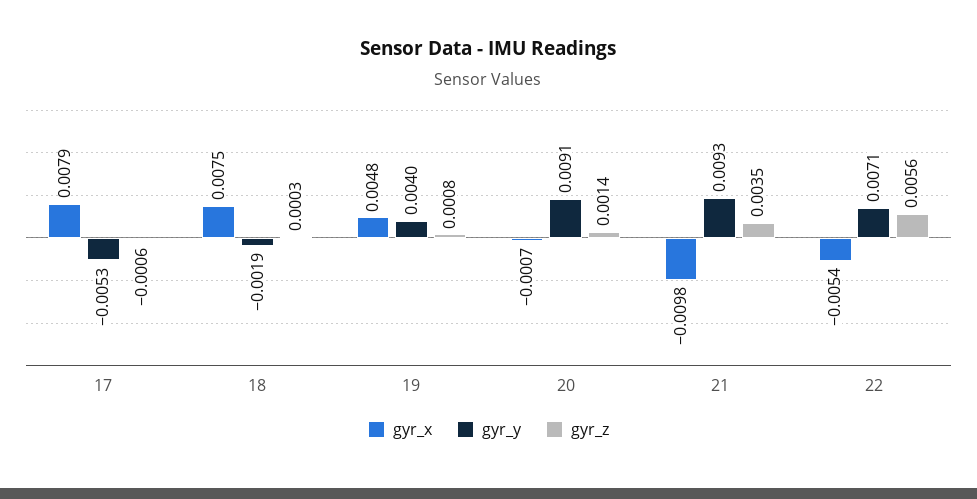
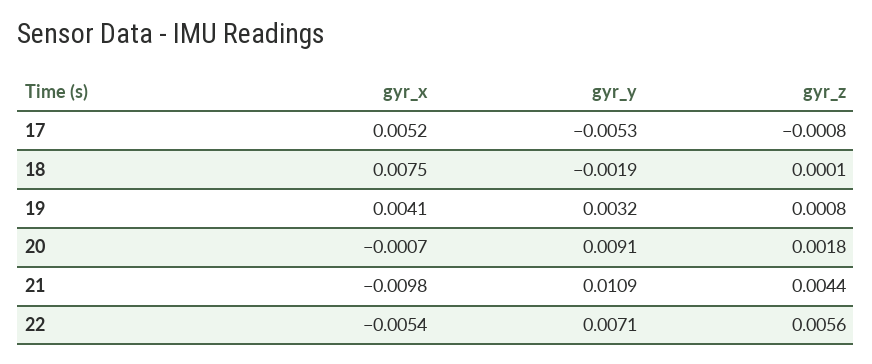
  {
    "gyr_x": {
-     "17": 0.0079,
+     "17": 0.0052,
      "18": 0.0075,
-     "19": 0.0048,
+     "19": 0.0041,
      "20": -0.0007,
      "21": -0.0098,
      "22": -0.0054
    },
    "gyr_y": {
      "17": -0.0053,
      "18": -0.0019,
-     "19": 0.004,
+     "19": 0.0032,
      "20": 0.0091,
-     "21": 0.0093,
+     "21": 0.0109,
      "22": 0.0071
    },
    "gyr_z": {
-     "17": -0.0006,
+     "17": -0.0008,
-     "18": 0.0003,
+     "18": 0.0001,
      "19": 0.0008,
-     "20": 0.0014,
+     "20": 0.0018,
-     "21": 0.0035,
+     "21": 0.0044,
      "22": 0.0056
    }
  }

